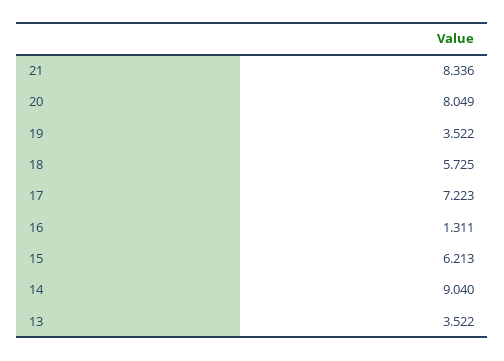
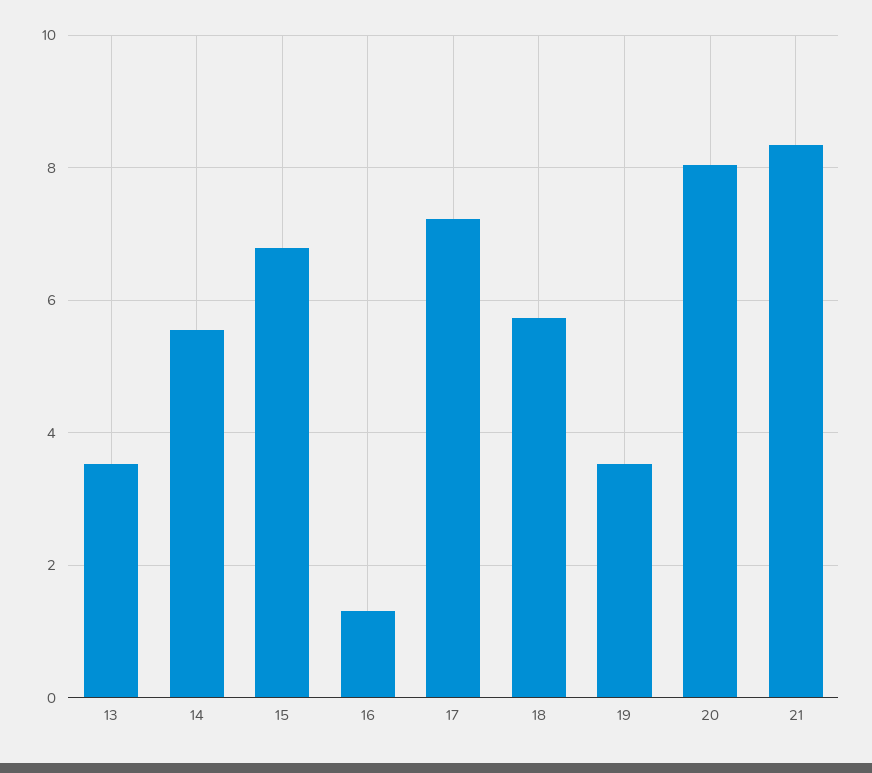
  {
    "21": 8.336,
    "20": 8.049,
    "19": 3.522,
    "18": 5.725,
    "17": 7.223,
    "16": 1.311,
-   "15": 6.213,
+   "15": 6.8,
-   "14": 9.04,
+   "14": 5.6,
    "13": 3.522
  }

